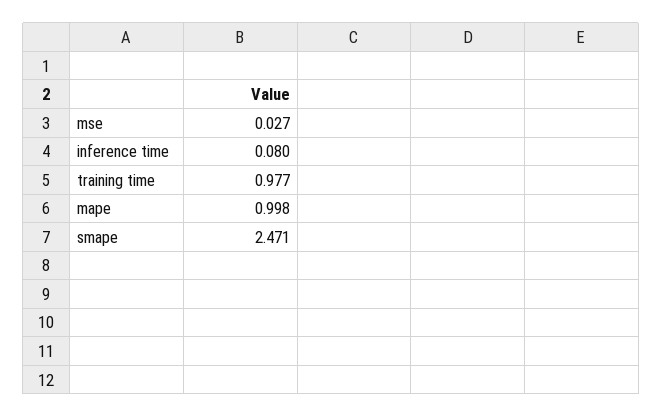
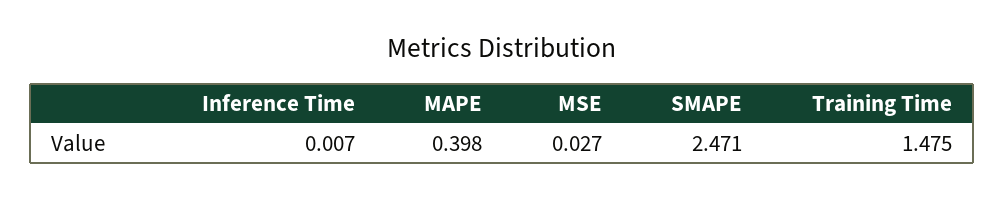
  {
    "mse": 0.027,
-   "inference time": 0.08,
+   "inference time": 0.007,
-   "training time": 0.977,
+   "training time": 1.475,
-   "mape": 0.998,
+   "mape": 0.398,
    "smape": 2.471
  }

